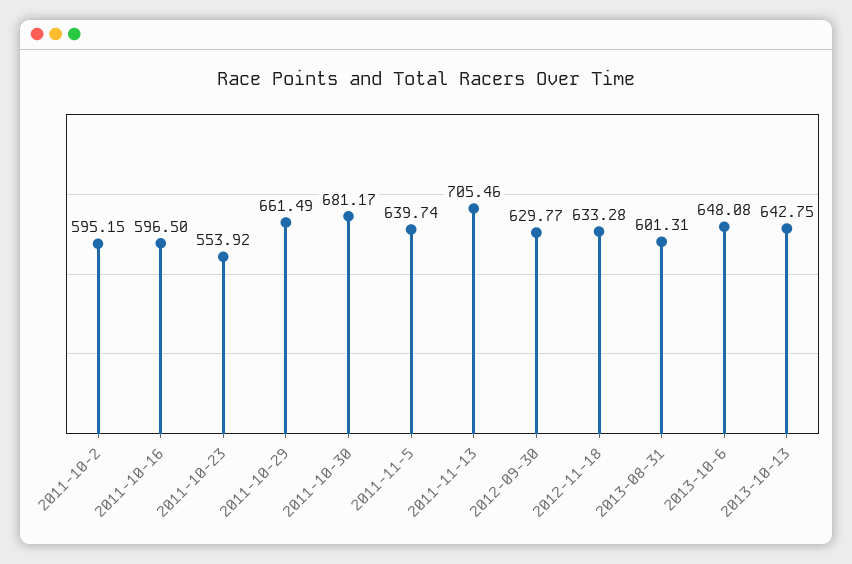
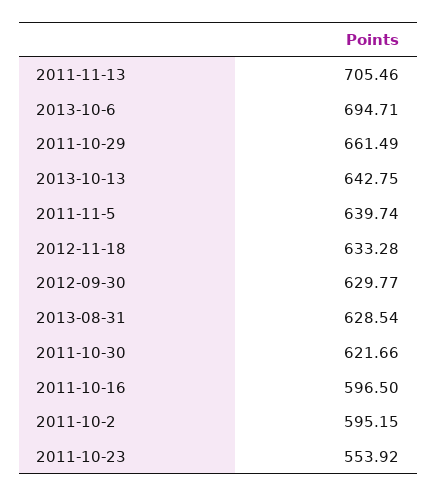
  {
    "2011-10-2": 595.15,
    "2011-10-16": 596.5,
    "2011-10-23": 553.92,
    "2011-10-29": 661.49,
-   "2011-10-30": 681.17,
+   "2011-10-30": 621.66,
    "2011-11-5": 639.74,
    "2011-11-13": 705.46,
    "2012-09-30": 629.77,
    "2012-11-18": 633.28,
-   "2013-08-31": 601.31,
+   "2013-08-31": 628.54,
-   "2013-10-6": 648.08,
+   "2013-10-6": 694.71,
    "2013-10-13": 642.75
  }

